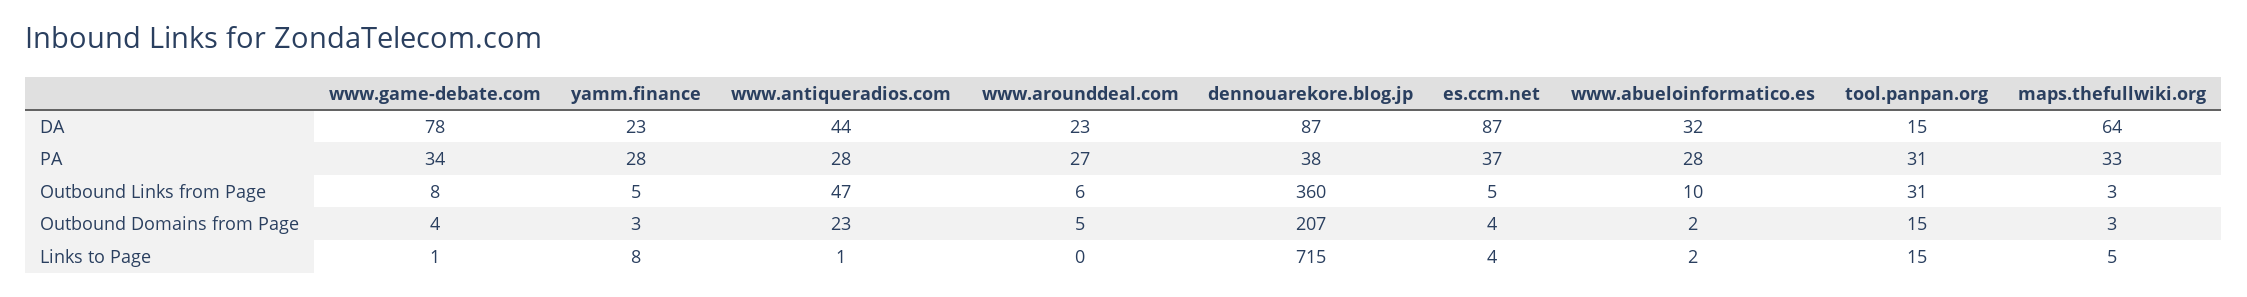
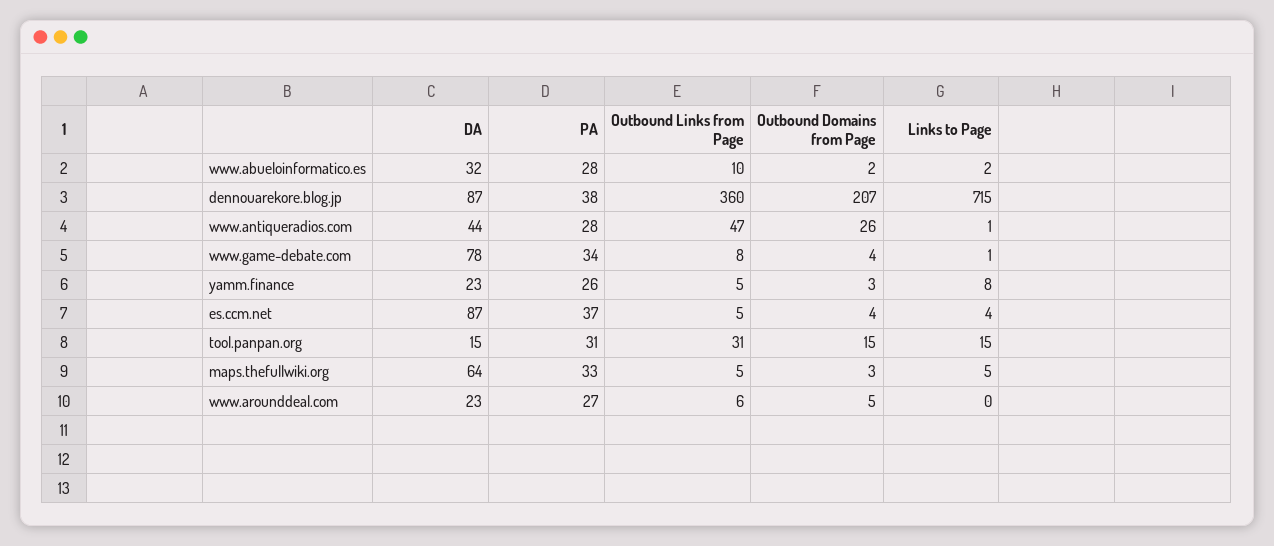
  {
    "www.game-debate.com": {
      "DA": 78,
      "PA": 34,
      "Outbound Links from Page": 8,
      "Outbound Domains from Page": 4,
      "Links to Page": 1
    },
    "yamm.finance": {
      "DA": 23,
-     "PA": 28,
+     "PA": 26,
      "Outbound Links from Page": 5,
      "Outbound Domains from Page": 3,
      "Links to Page": 8
    },
    "www.antiqueradios.com": {
      "DA": 44,
      "PA": 28,
      "Outbound Links from Page": 47,
-     "Outbound Domains from Page": 23,
+     "Outbound Domains from Page": 26,
      "Links to Page": 1
    },
    "www.arounddeal.com": {
      "DA": 23,
      "PA": 27,
      "Outbound Links from Page": 6,
      "Outbound Domains from Page": 5,
      "Links to Page": 0
    },
    "dennouarekore.blog.jp": {
      "DA": 87,
      "PA": 38,
      "Outbound Links from Page": 360,
      "Outbound Domains from Page": 207,
      "Links to Page": 715
    },
    "es.ccm.net": {
      "DA": 87,
      "PA": 37,
      "Outbound Links from Page": 5,
      "Outbound Domains from Page": 4,
      "Links to Page": 4
    },
    "www.abueloinformatico.es": {
      "DA": 32,
      "PA": 28,
      "Outbound Links from Page": 10,
      "Outbound Domains from Page": 2,
      "Links to Page": 2
    },
    "tool.panpan.org": {
      "DA": 15,
      "PA": 31,
      "Outbound Links from Page": 31,
      "Outbound Domains from Page": 15,
      "Links to Page": 15
    },
    "maps.thefullwiki.org": {
      "DA": 64,
      "PA": 33,
-     "Outbound Links from Page": 3,
+     "Outbound Links from Page": 5,
      "Outbound Domains from Page": 3,
      "Links to Page": 5
    }
  }

